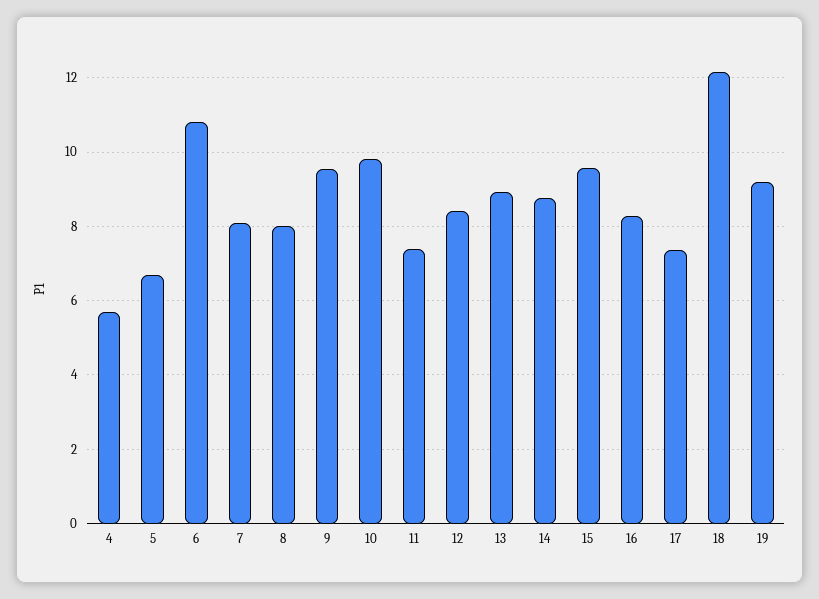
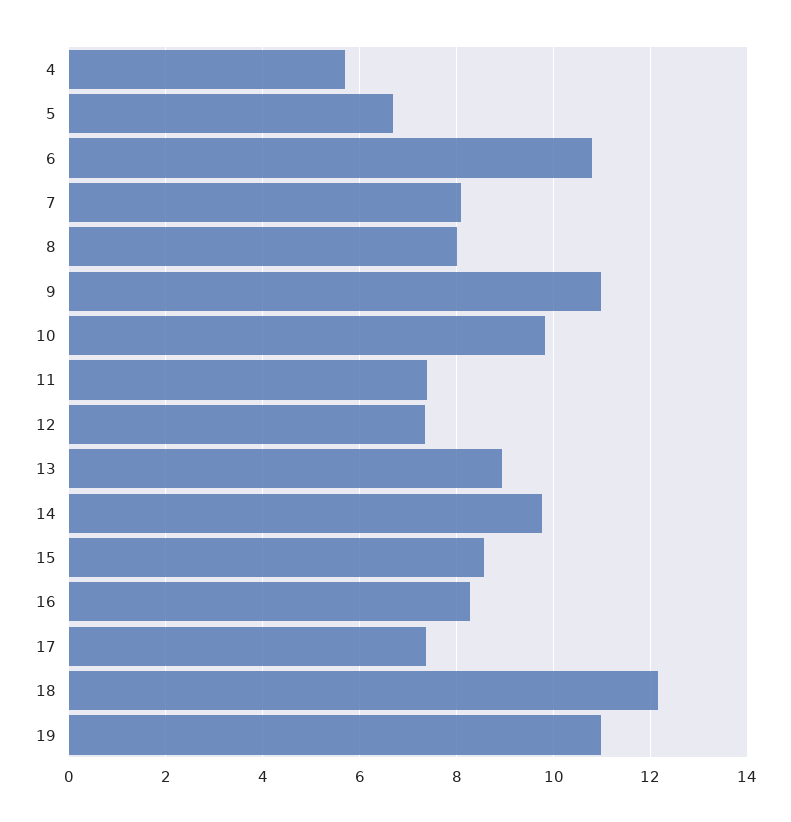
  {
    "4": 5.8,
    "5": 6.6,
    "6": 10.8,
    "7": 8.2,
    "8": 8,
-   "9": 9.6,
+   "9": 11,
    "10": 9.8,
    "11": 7.4,
-   "12": 8.4,
+   "12": 7.4,
    "13": 9,
-   "14": 8.8,
+   "14": 9.8,
-   "15": 9.6,
+   "15": 8.6,
    "16": 8.2,
    "17": 7.4,
    "18": 12.2,
-   "19": 9.2
+   "19": 11
  }

